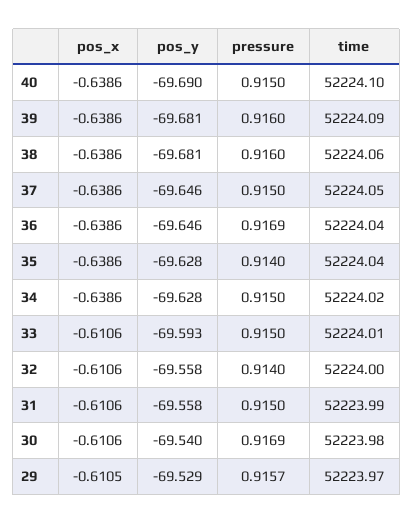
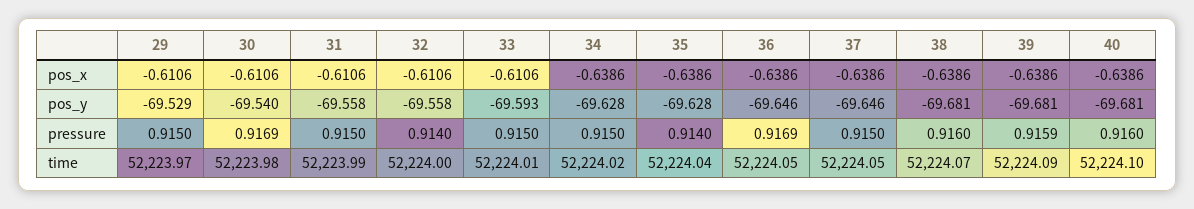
  {
    "pos_x": {
      "40": -0.6386,
      "39": -0.6386,
      "38": -0.6386,
      "37": -0.6386,
      "36": -0.6386,
      "35": -0.6386,
      "34": -0.6386,
      "33": -0.6106,
      "32": -0.6106,
      "31": -0.6106,
      "30": -0.6106,
-     "29": -0.6105
+     "29": -0.6106
    },
    "pos_y": {
-     "40": -69.69,
+     "40": -69.681,
      "39": -69.681,
      "38": -69.681,
      "37": -69.646,
      "36": -69.646,
      "35": -69.628,
      "34": -69.628,
      "33": -69.593,
      "32": -69.558,
      "31": -69.558,
      "30": -69.54,
      "29": -69.529
    },
    "pressure": {
-     "40": 0.915,
+     "40": 0.916,
-     "39": 0.916,
+     "39": 0.9159,
      "38": 0.916,
      "37": 0.915,
      "36": 0.9169,
      "35": 0.914,
      "34": 0.915,
      "33": 0.915,
      "32": 0.914,
      "31": 0.915,
      "30": 0.9169,
-     "29": 0.9157
+     "29": 0.915
    },
    "time": {
      "40": 52224.1,
      "39": 52224.09,
-     "38": 52224.06,
+     "38": 52224.07,
      "37": 52224.05,
-     "36": 52224.04,
+     "36": 52224.05,
      "35": 52224.04,
      "34": 52224.02,
      "33": 52224.01,
      "32": 52224,
      "31": 52223.99,
      "30": 52223.98,
      "29": 52223.97
    }
  }

